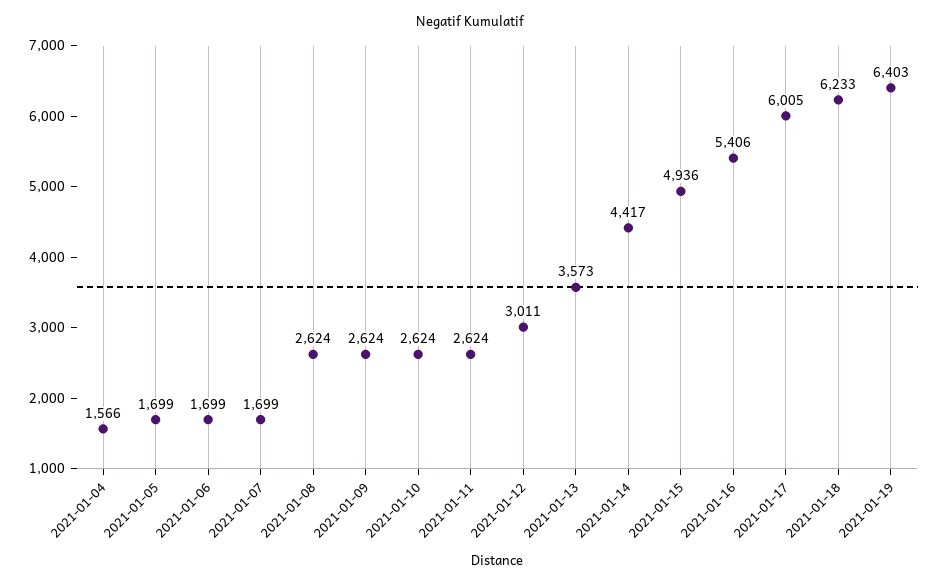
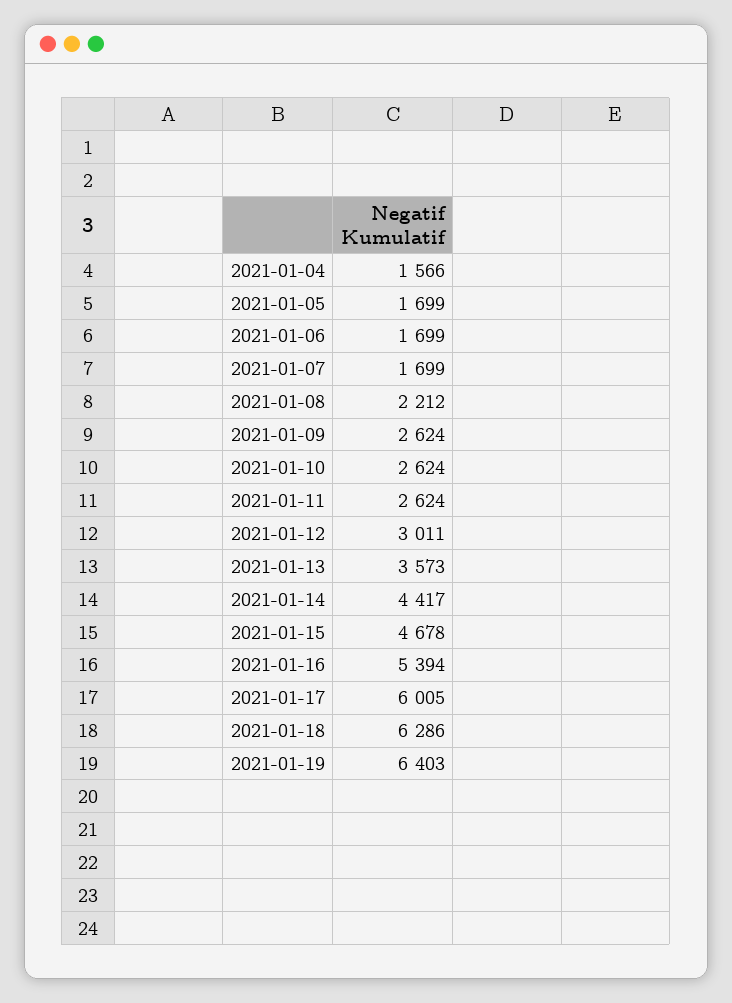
  {
    "2021-01-04": 1566,
    "2021-01-05": 1699,
    "2021-01-06": 1699,
    "2021-01-07": 1699,
-   "2021-01-08": 2624,
+   "2021-01-08": 2212,
    "2021-01-09": 2624,
    "2021-01-10": 2624,
    "2021-01-11": 2624,
    "2021-01-12": 3011,
    "2021-01-13": 3573,
    "2021-01-14": 4417,
-   "2021-01-15": 4936,
+   "2021-01-15": 4678,
-   "2021-01-16": 5406,
+   "2021-01-16": 5394,
    "2021-01-17": 6005,
-   "2021-01-18": 6233,
+   "2021-01-18": 6286,
    "2021-01-19": 6403
  }

